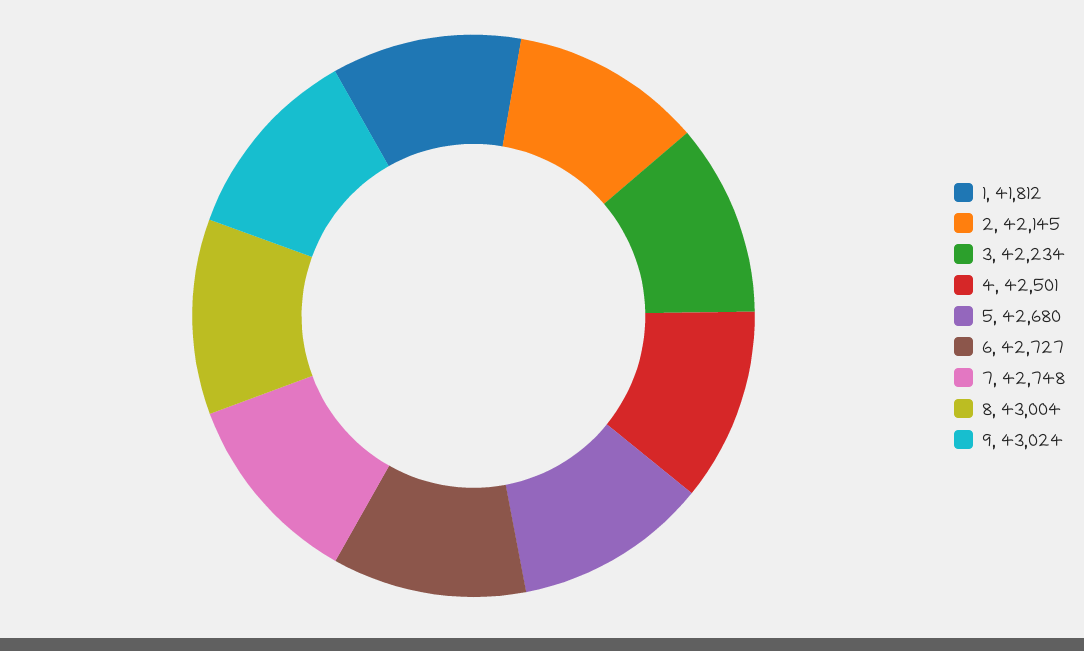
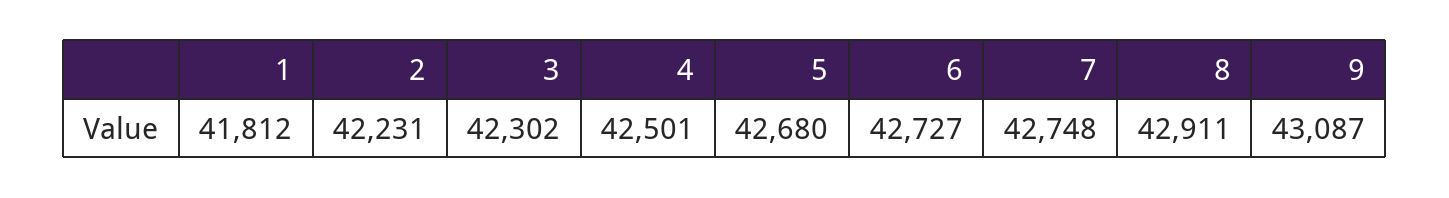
  {
    "1": 41812,
-   "2": 42145,
+   "2": 42231,
-   "3": 42234,
+   "3": 42302,
    "4": 42501,
    "5": 42680,
    "6": 42727,
    "7": 42748,
-   "8": 43004,
+   "8": 42911,
-   "9": 43024
+   "9": 43087
  }

